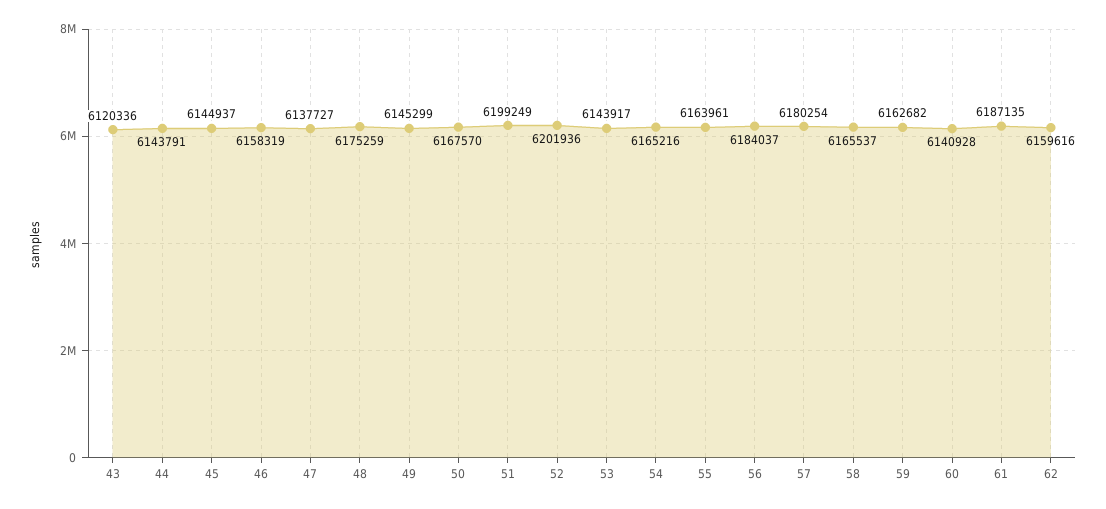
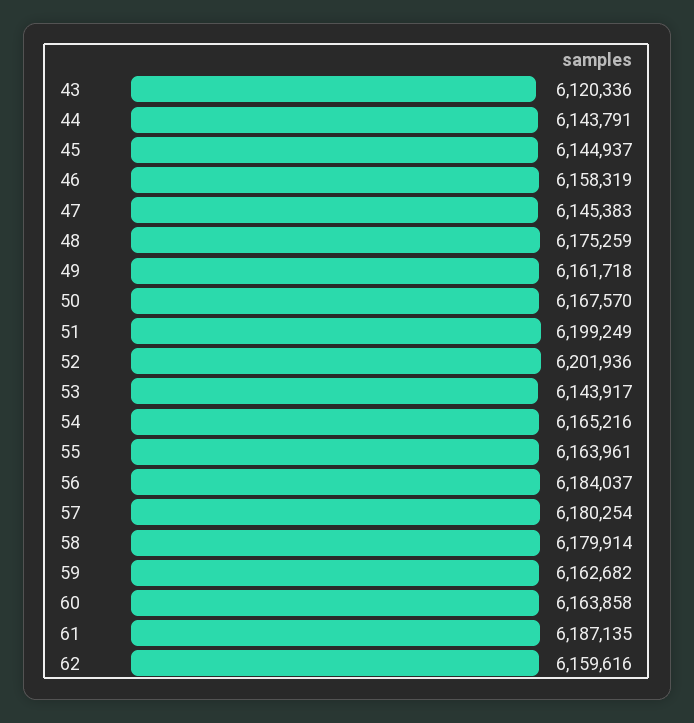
  {
    "43": 6120336,
    "44": 6143791,
    "45": 6144937,
    "46": 6158319,
-   "47": 6137727,
+   "47": 6145383,
    "48": 6175259,
-   "49": 6145299,
+   "49": 6161718,
    "50": 6167570,
    "51": 6199249,
    "52": 6201936,
    "53": 6143917,
    "54": 6165216,
    "55": 6163961,
    "56": 6184037,
    "57": 6180254,
-   "58": 6165537,
+   "58": 6179914,
    "59": 6162682,
-   "60": 6140928,
+   "60": 6163858,
    "61": 6187135,
    "62": 6159616
  }

